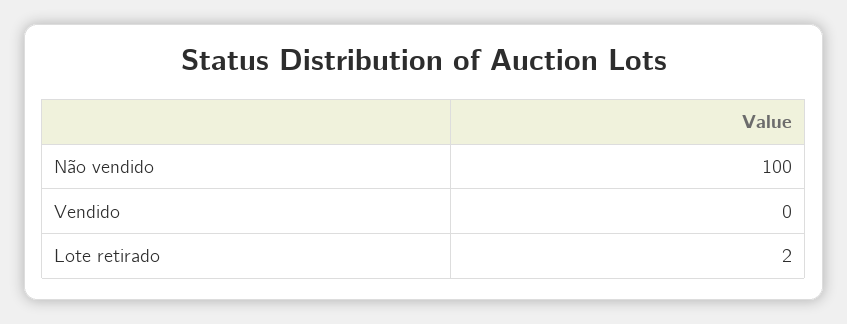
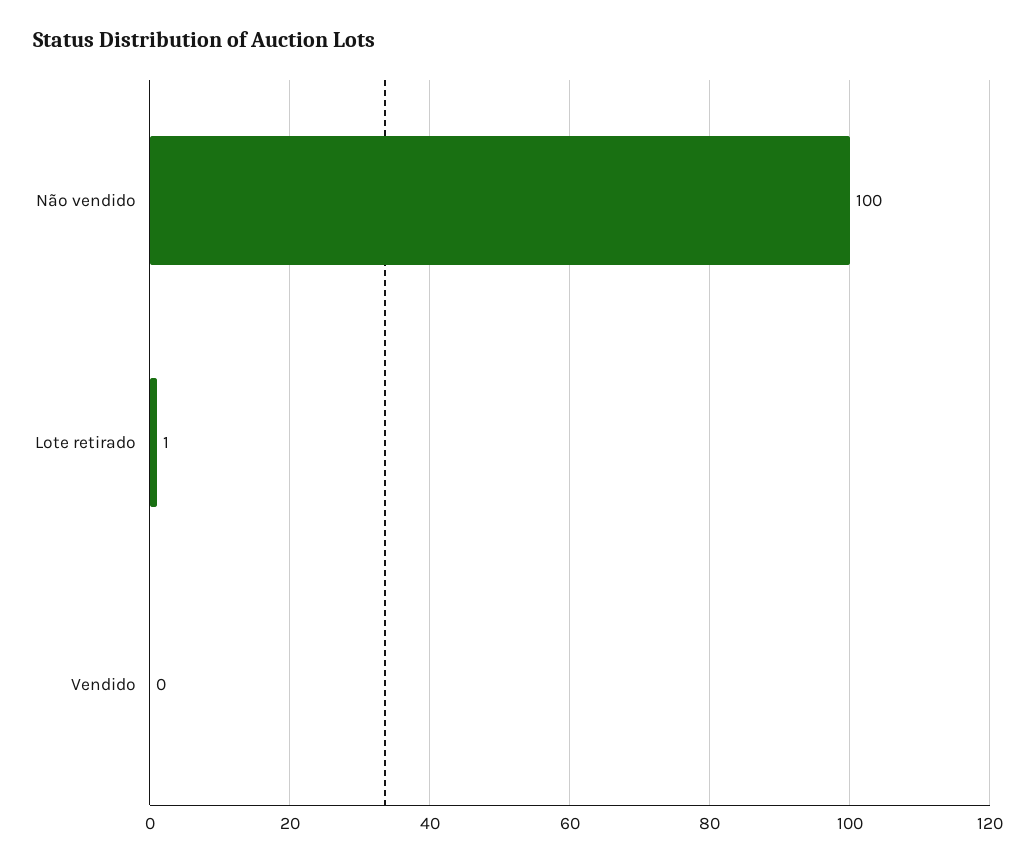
  {
    "Não vendido": 100,
    "Vendido": 0,
-   "Lote retirado": 2
+   "Lote retirado": 1
  }

